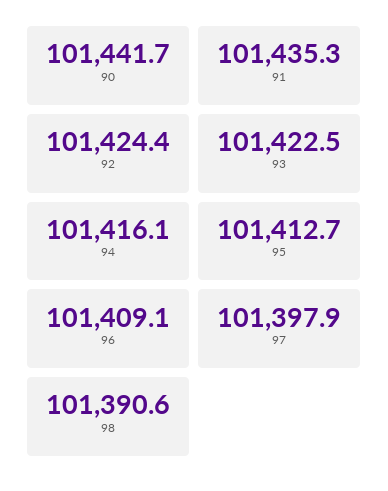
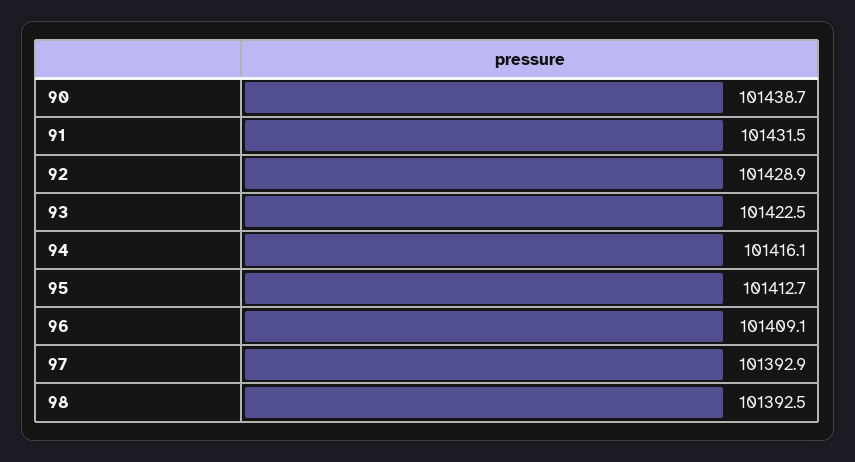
  {
-   "90": 101441.7,
+   "90": 101438.7,
-   "91": 101435.3,
+   "91": 101431.5,
-   "92": 101424.4,
+   "92": 101428.9,
    "93": 101422.5,
    "94": 101416.1,
    "95": 101412.7,
    "96": 101409.1,
-   "97": 101397.9,
+   "97": 101392.9,
-   "98": 101390.6
+   "98": 101392.5
  }

